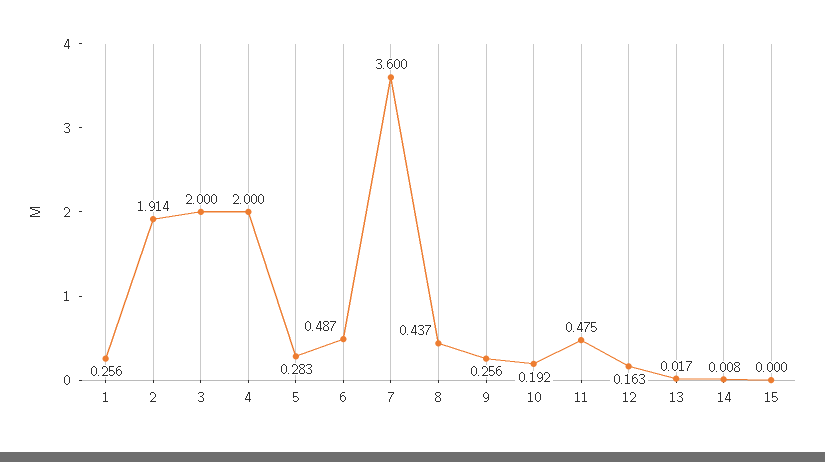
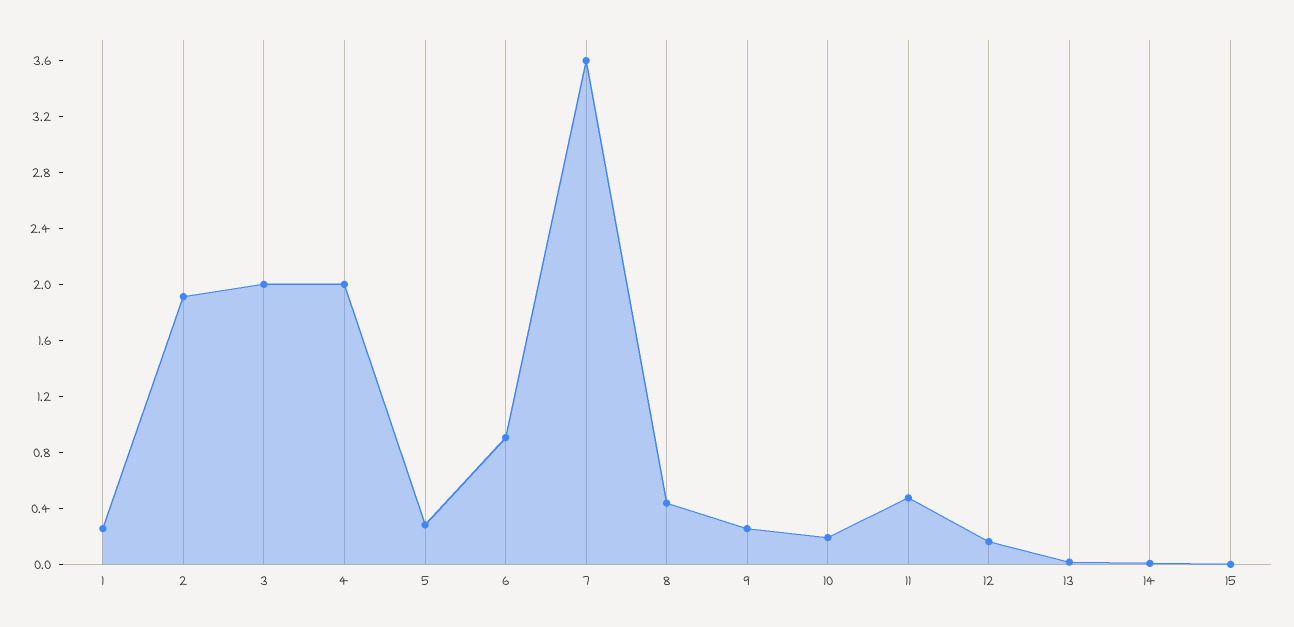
  {
    "1": 0.256,
    "2": 1.914,
    "3": 2,
    "4": 2,
    "5": 0.283,
-   "6": 0.487,
+   "6": 0.9,
    "7": 3.6,
    "8": 0.437,
    "9": 0.256,
    "10": 0.192,
    "11": 0.475,
    "12": 0.163,
    "13": 0.017,
    "14": 0.008,
    "15": 0
  }

